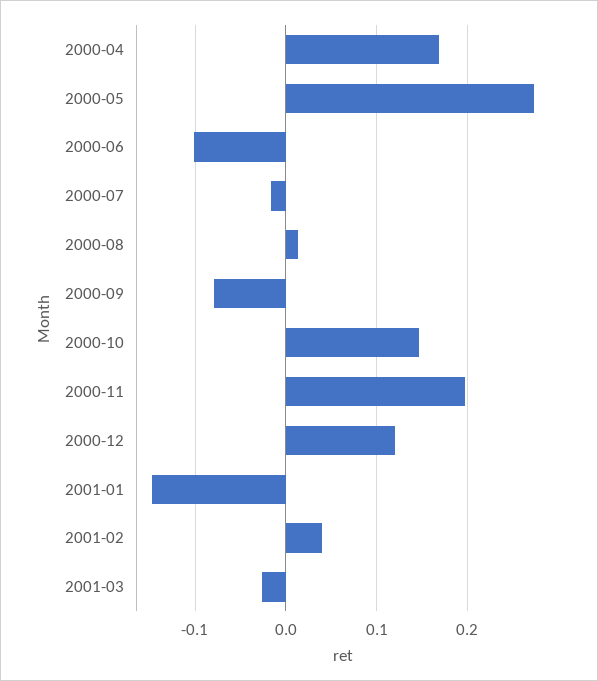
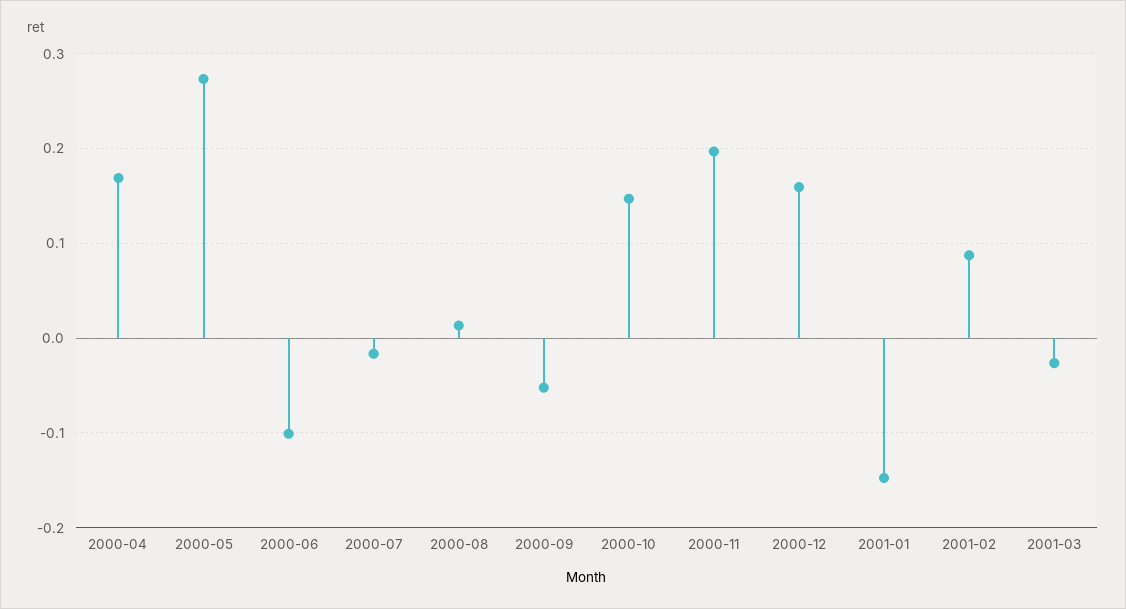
  {
    "2000-04": 0.17,
    "2000-05": 0.27,
    "2000-06": -0.1,
    "2000-07": -0.02,
    "2000-08": 0.01,
-   "2000-09": -0.08,
+   "2000-09": -0.05,
    "2000-10": 0.15,
    "2000-11": 0.2,
-   "2000-12": 0.12,
+   "2000-12": 0.16,
    "2001-01": -0.15,
-   "2001-02": 0.04,
+   "2001-02": 0.09,
    "2001-03": -0.03
  }

